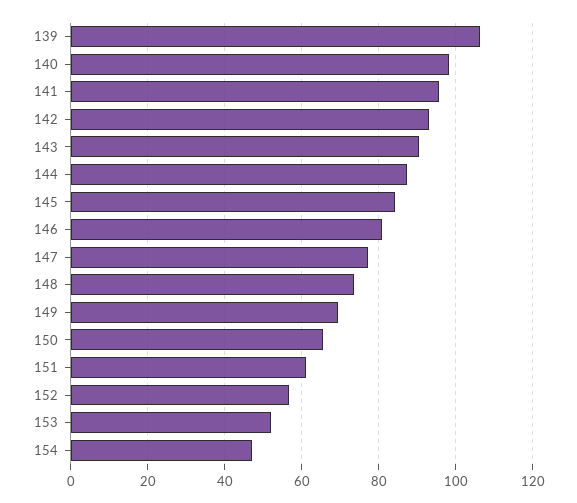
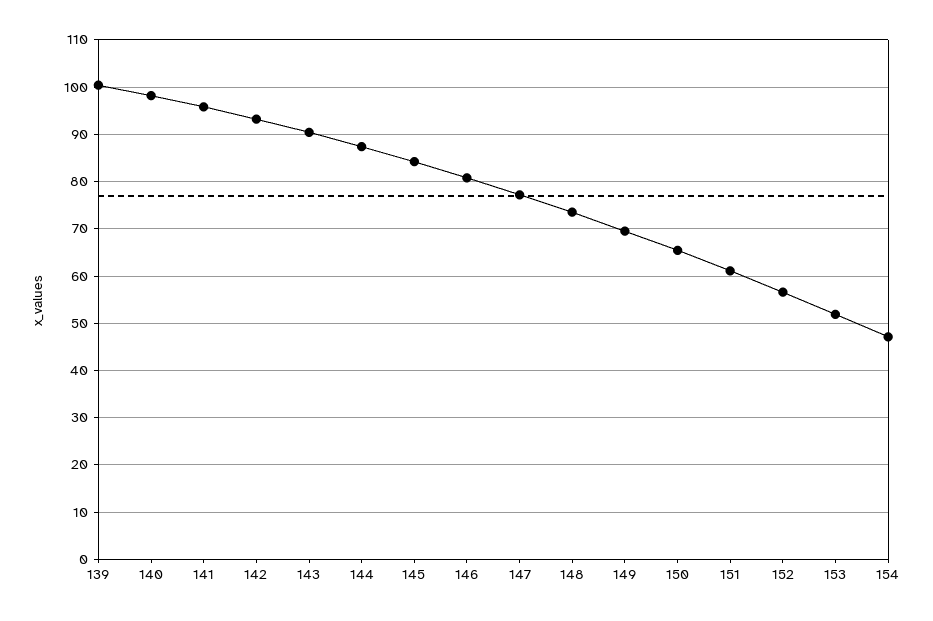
  {
-   "139": 106,
+   "139": 100,
    "140": 98,
    "141": 96,
    "142": 94,
    "143": 90,
    "144": 88,
    "145": 84,
    "146": 80,
    "147": 78,
    "148": 74,
    "149": 70,
    "150": 66,
    "151": 62,
    "152": 56,
    "153": 52,
    "154": 48
  }

